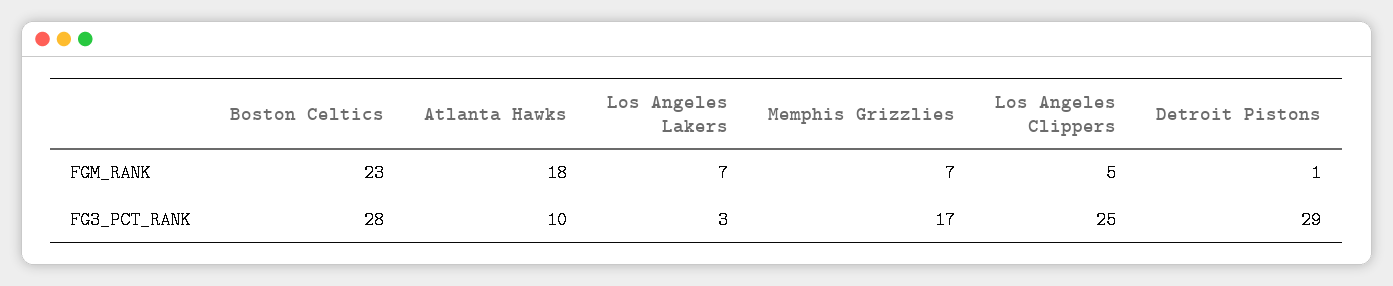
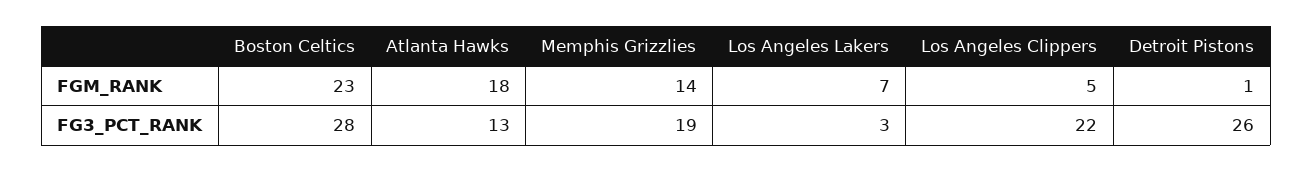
  {
    "Boston Celtics": {
      "FGM_RANK": 23,
      "FG3_PCT_RANK": 28
    },
    "Atlanta Hawks": {
      "FGM_RANK": 18,
-     "FG3_PCT_RANK": 10
+     "FG3_PCT_RANK": 13
    },
    "Los Angeles Lakers": {
      "FGM_RANK": 7,
      "FG3_PCT_RANK": 3
    },
    "Memphis Grizzlies": {
-     "FGM_RANK": 7,
+     "FGM_RANK": 14,
-     "FG3_PCT_RANK": 17
+     "FG3_PCT_RANK": 19
    },
    "Los Angeles Clippers": {
      "FGM_RANK": 5,
-     "FG3_PCT_RANK": 25
+     "FG3_PCT_RANK": 22
    },
    "Detroit Pistons": {
      "FGM_RANK": 1,
-     "FG3_PCT_RANK": 29
+     "FG3_PCT_RANK": 26
    }
  }

